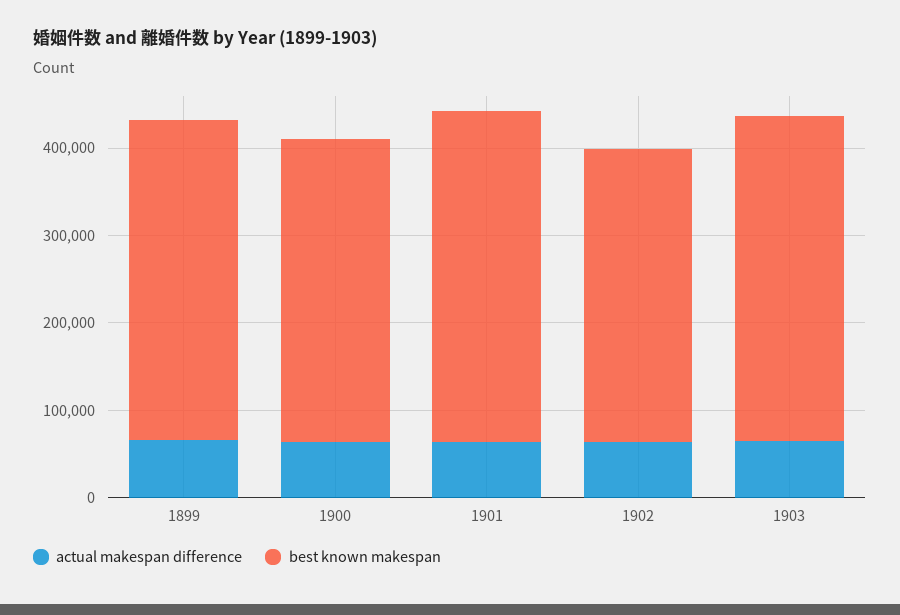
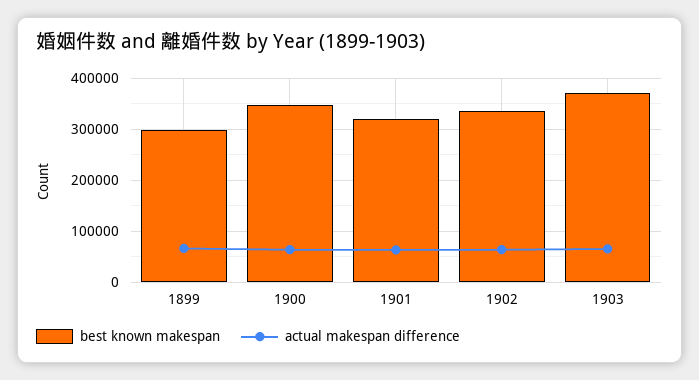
  {
    "actual makespan difference": {
      "1899": 60000,
      "1900": 60000,
      "1901": 60000,
      "1902": 60000,
      "1903": 60000
    },
    "best known makespan": {
-     "1899": 360000,
+     "1899": 300000,
      "1900": 340000,
-     "1901": 380000,
+     "1901": 320000,
      "1902": 340000,
      "1903": 380000
    }
  }

